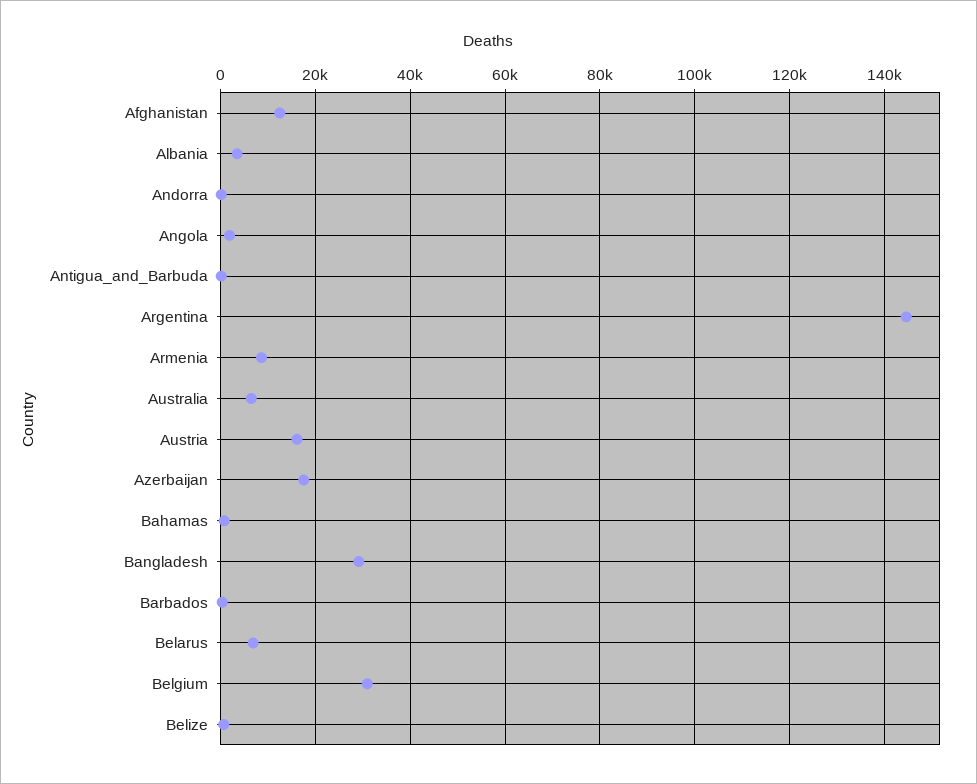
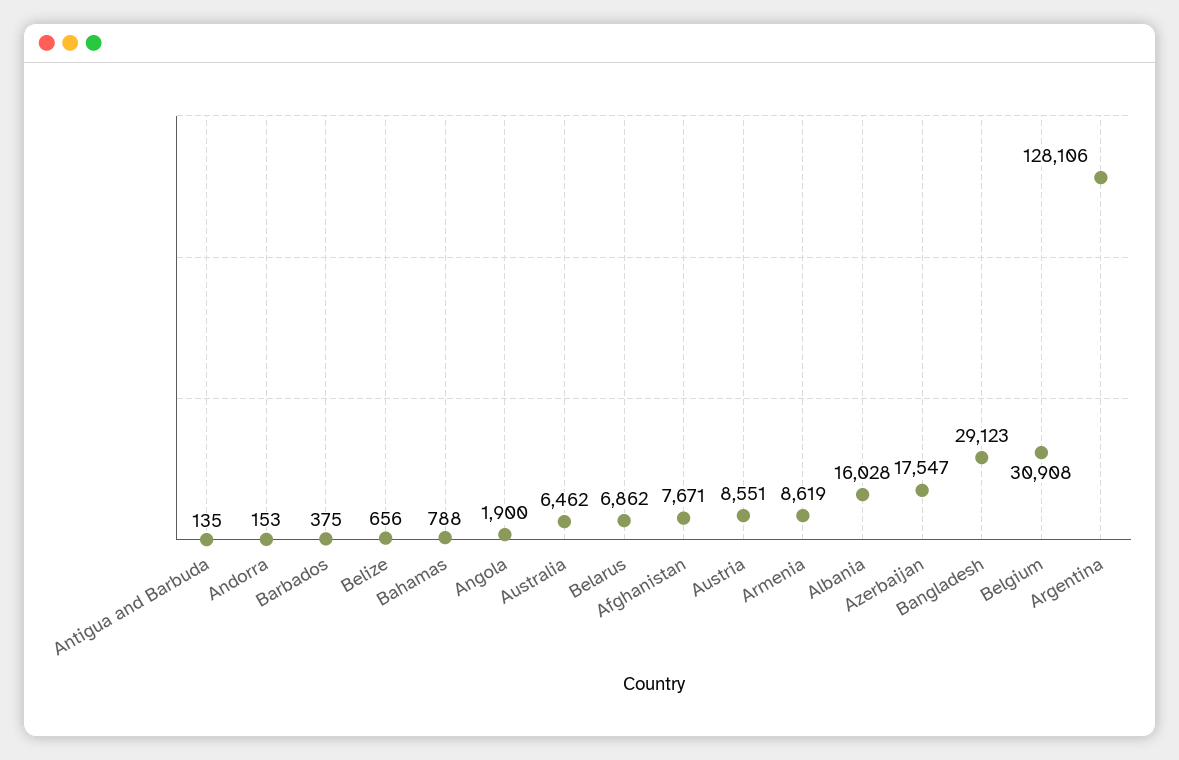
  {
-   "Afghanistan": 12000,
+   "Afghanistan": 7671,
-   "Albania": 4000,
+   "Albania": 16028,
    "Andorra": 153,
    "Angola": 1900,
    "Antigua_and_Barbuda": 135,
-   "Argentina": 144000,
+   "Argentina": 128106,
    "Armenia": 8619,
    "Australia": 6462,
-   "Austria": 16000,
+   "Austria": 8551,
    "Azerbaijan": 17547,
    "Bahamas": 788,
    "Bangladesh": 29123,
    "Barbados": 375,
    "Belarus": 6862,
    "Belgium": 30908,
    "Belize": 656
  }

